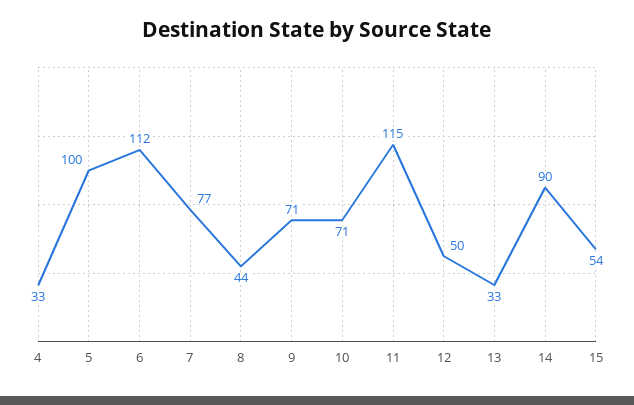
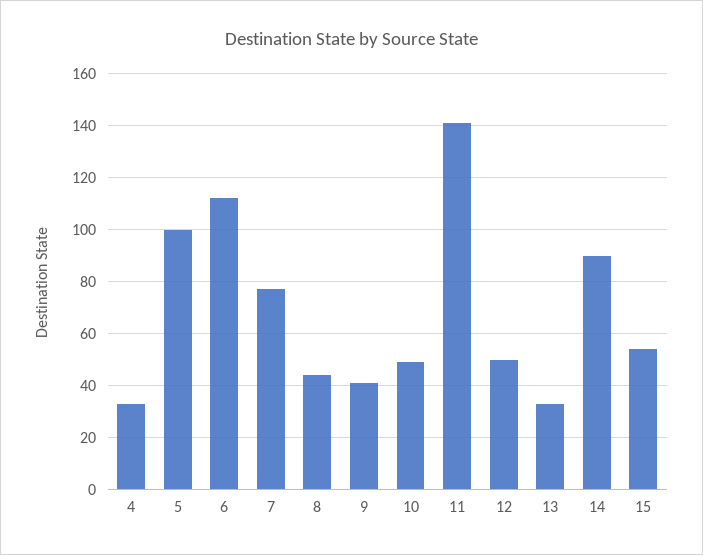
  {
    "4": 33,
    "5": 100,
    "6": 112,
    "7": 77,
    "8": 44,
-   "9": 71,
+   "9": 40,
-   "10": 71,
+   "10": 50,
-   "11": 115,
+   "11": 140,
    "12": 50,
    "13": 33,
    "14": 90,
    "15": 54
  }

